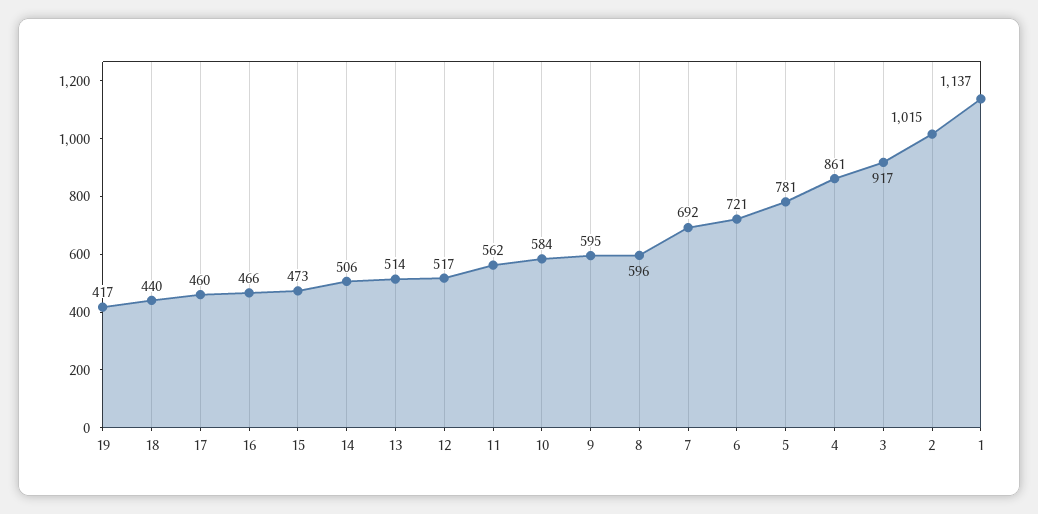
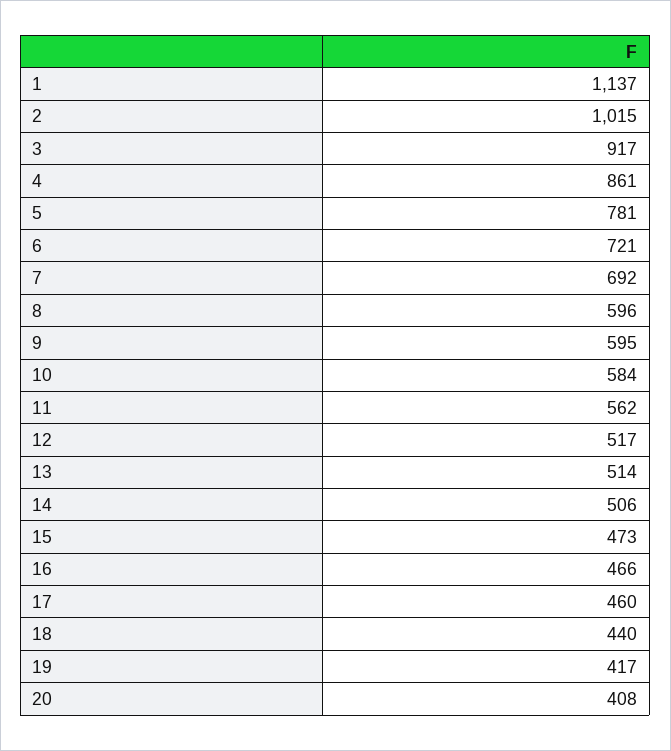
  {
    "19": 417,
    "18": 440,
    "17": 460,
    "16": 466,
    "15": 473,
    "14": 506,
    "13": 514,
    "12": 517,
    "11": 562,
    "10": 584,
    "9": 595,
    "8": 596,
    "7": 692,
    "6": 721,
    "5": 781,
    "4": 861,
    "3": 917,
    "2": 1015,
-   "1": 1137
+   "1": 1137,
+   "20": 408
  }

